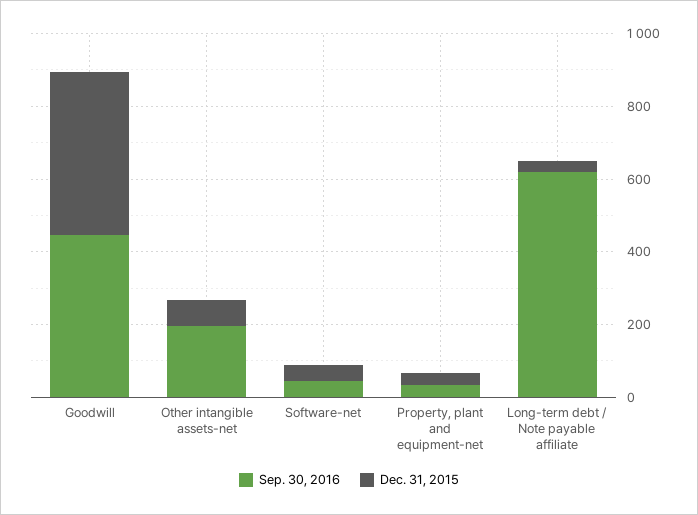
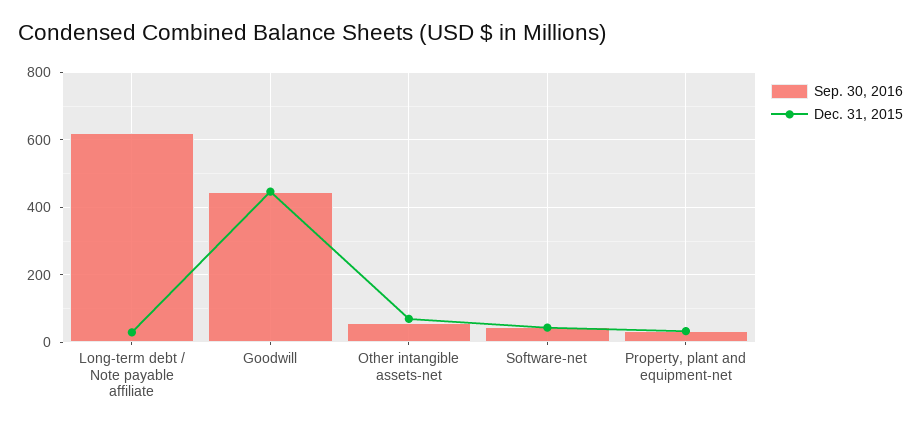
  {
    "Sep. 30, 2016": {
      "Goodwill": 440,
-     "Other intangible assets-net": 200,
+     "Other intangible assets-net": 60,
      "Software-net": 40,
      "Property, plant and equipment-net": 40,
      "Long-term debt / Note payable affiliate": 620
    },
    "Dec. 31, 2015": {
      "Goodwill": 440,
      "Other intangible assets-net": 60,
      "Software-net": 40,
      "Property, plant and equipment-net": 40,
      "Long-term debt / Note payable affiliate": 20
    }
  }

